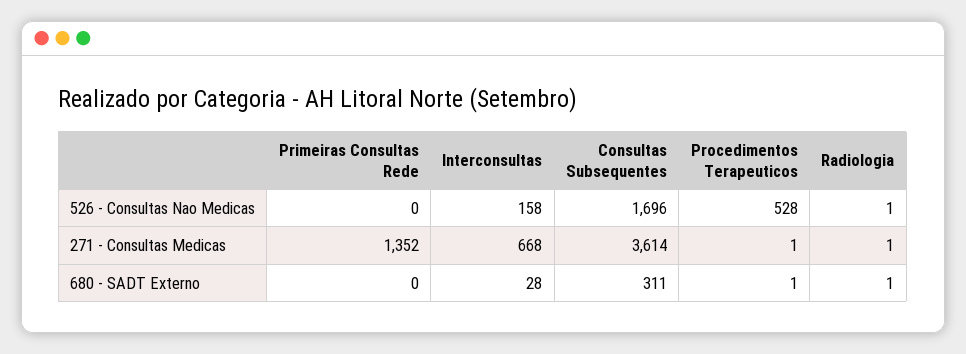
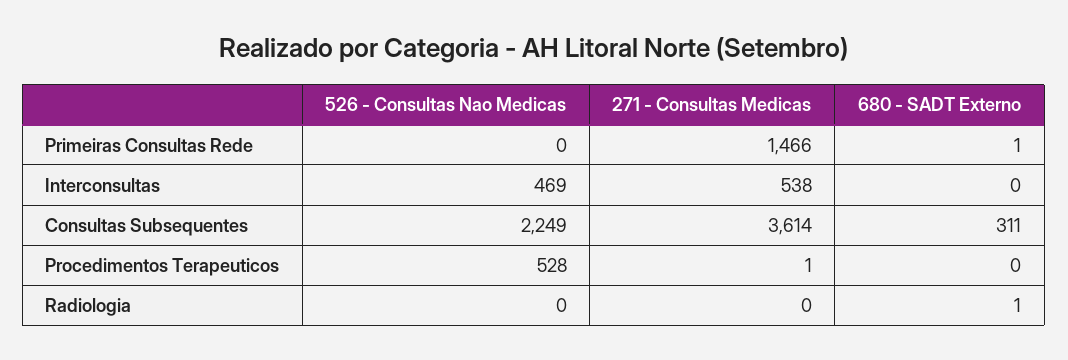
  {
    "Primeiras Consultas Rede": {
      "526 - Consultas Nao Medicas": 0,
-     "271 - Consultas Medicas": 1352,
+     "271 - Consultas Medicas": 1466,
-     "680 - SADT Externo": 0
+     "680 - SADT Externo": 1
    },
    "Interconsultas": {
-     "526 - Consultas Nao Medicas": 158,
+     "526 - Consultas Nao Medicas": 469,
-     "271 - Consultas Medicas": 668,
+     "271 - Consultas Medicas": 538,
-     "680 - SADT Externo": 28
+     "680 - SADT Externo": 0
    },
    "Consultas Subsequentes": {
-     "526 - Consultas Nao Medicas": 1696,
+     "526 - Consultas Nao Medicas": 2249,
      "271 - Consultas Medicas": 3614,
      "680 - SADT Externo": 311
    },
    "Procedimentos Terapeuticos": {
      "526 - Consultas Nao Medicas": 528,
      "271 - Consultas Medicas": 1,
-     "680 - SADT Externo": 1
+     "680 - SADT Externo": 0
    },
    "Radiologia": {
-     "526 - Consultas Nao Medicas": 1,
+     "526 - Consultas Nao Medicas": 0,
-     "271 - Consultas Medicas": 1,
+     "271 - Consultas Medicas": 0,
      "680 - SADT Externo": 1
    }
  }

